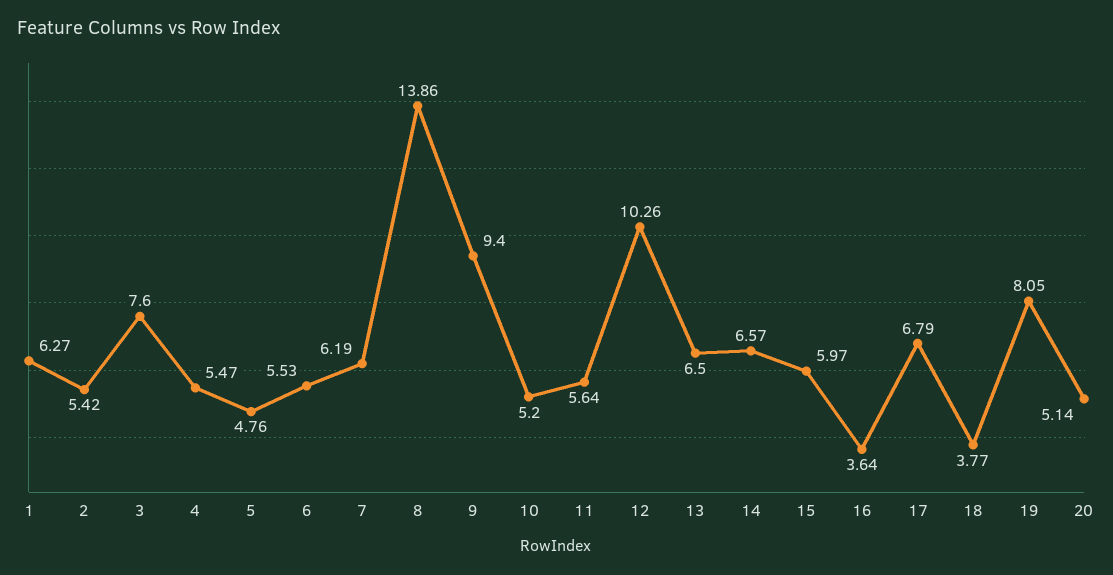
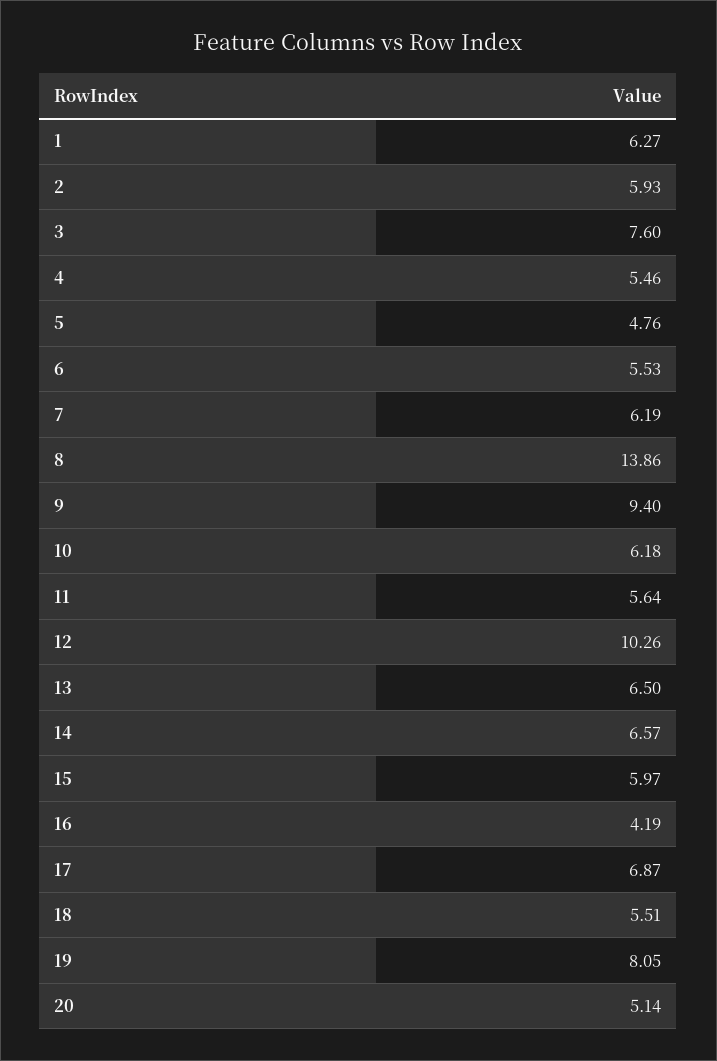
  {
    "1": 6.27,
-   "2": 5.42,
+   "2": 5.93,
    "3": 7.6,
-   "4": 5.47,
+   "4": 5.46,
    "5": 4.76,
    "6": 5.53,
    "7": 6.19,
    "8": 13.86,
    "9": 9.4,
-   "10": 5.2,
+   "10": 6.18,
    "11": 5.64,
    "12": 10.26,
    "13": 6.5,
    "14": 6.57,
    "15": 5.97,
-   "16": 3.64,
+   "16": 4.19,
-   "17": 6.79,
+   "17": 6.87,
-   "18": 3.77,
+   "18": 5.51,
    "19": 8.05,
    "20": 5.14
  }

